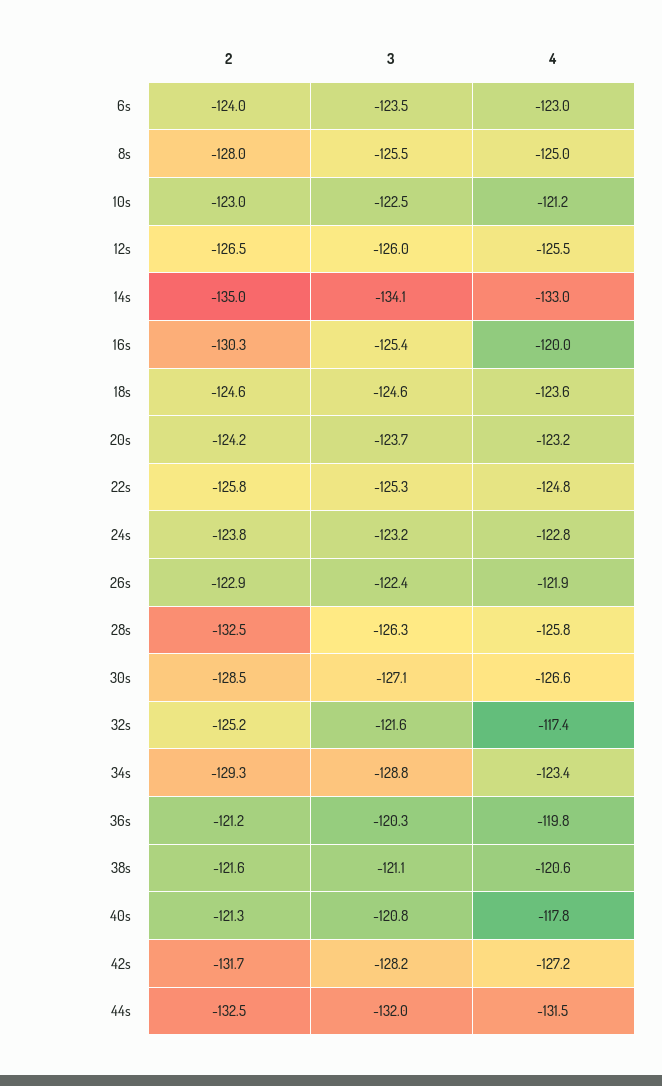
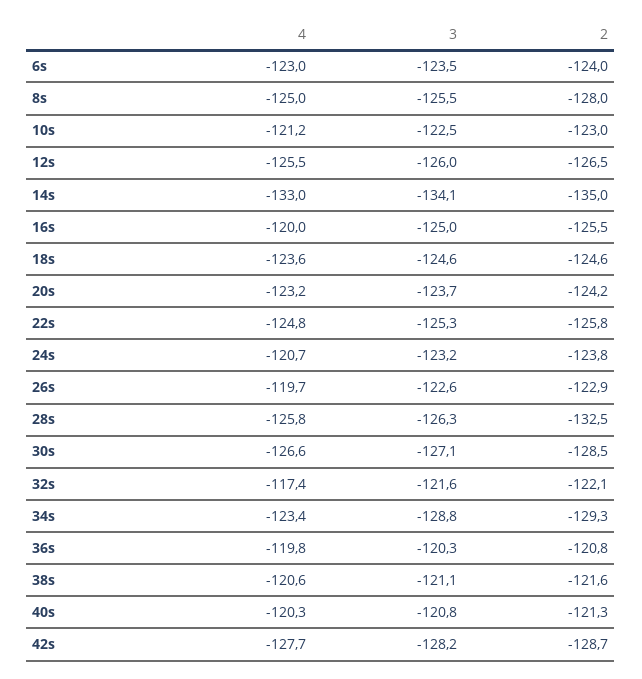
  {
    "2": {
      "6s": -124,
      "8s": -128,
      "10s": -123,
      "12s": -126.5,
      "14s": -135,
-     "16s": -130.3,
+     "16s": -125.5,
      "18s": -124.6,
      "20s": -124.2,
      "22s": -125.8,
      "24s": -123.8,
      "26s": -122.9,
      "28s": -132.5,
      "30s": -128.5,
-     "32s": -125.2,
+     "32s": -122.1,
      "34s": -129.3,
-     "36s": -121.2,
+     "36s": -120.8,
      "38s": -121.6,
      "40s": -121.3,
-     "42s": -131.7,
+     "42s": -128.7
-     "44s": -132.5
    },
    "3": {
      "6s": -123.5,
      "8s": -125.5,
      "10s": -122.5,
      "12s": -126,
      "14s": -134.1,
-     "16s": -125.4,
+     "16s": -125,
      "18s": -124.6,
      "20s": -123.7,
      "22s": -125.3,
      "24s": -123.2,
-     "26s": -122.4,
+     "26s": -122.6,
      "28s": -126.3,
      "30s": -127.1,
      "32s": -121.6,
      "34s": -128.8,
      "36s": -120.3,
      "38s": -121.1,
      "40s": -120.8,
-     "42s": -128.2,
+     "42s": -128.2
-     "44s": -132
    },
    "4": {
      "6s": -123,
      "8s": -125,
      "10s": -121.2,
      "12s": -125.5,
      "14s": -133,
      "16s": -120,
      "18s": -123.6,
      "20s": -123.2,
      "22s": -124.8,
-     "24s": -122.8,
+     "24s": -120.7,
-     "26s": -121.9,
+     "26s": -119.7,
      "28s": -125.8,
      "30s": -126.6,
      "32s": -117.4,
      "34s": -123.4,
      "36s": -119.8,
      "38s": -120.6,
-     "40s": -117.8,
+     "40s": -120.3,
-     "42s": -127.2,
+     "42s": -127.7
-     "44s": -131.5
    }
  }

